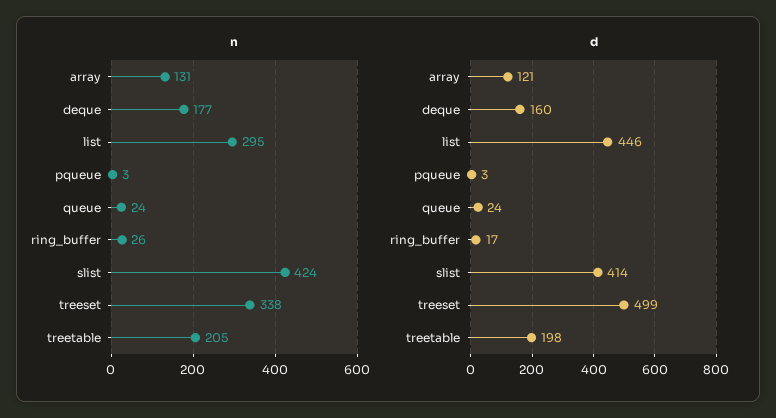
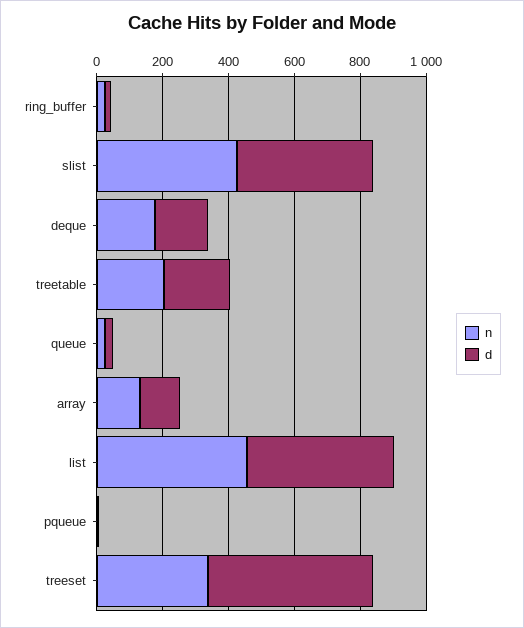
  {
    "n": {
      "array": 131,
      "deque": 177,
-     "list": 295,
+     "list": 450,
      "pqueue": 3,
      "queue": 24,
      "ring_buffer": 26,
      "slist": 424,
      "treeset": 338,
      "treetable": 205
    },
    "d": {
      "array": 121,
      "deque": 160,
      "list": 446,
      "pqueue": 3,
      "queue": 24,
      "ring_buffer": 17,
      "slist": 414,
      "treeset": 499,
      "treetable": 198
    }
  }

